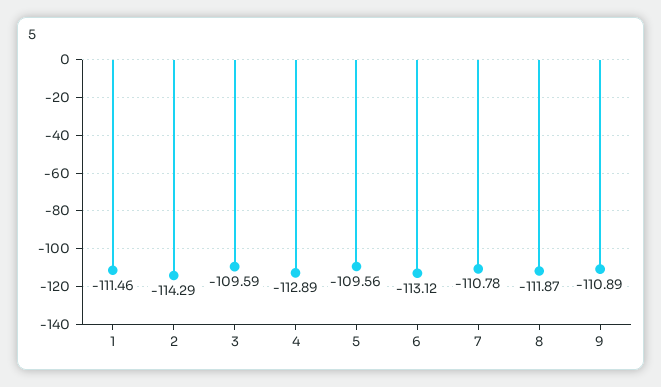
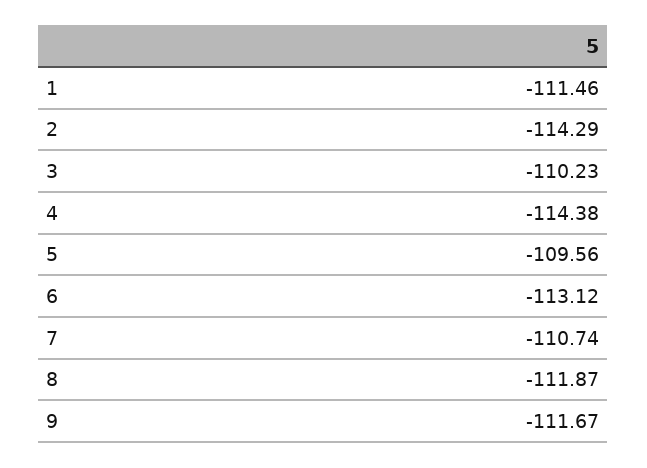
  {
    "1": -111.46,
    "2": -114.29,
-   "3": -109.59,
+   "3": -110.23,
-   "4": -112.89,
+   "4": -114.38,
    "5": -109.56,
    "6": -113.12,
-   "7": -110.78,
+   "7": -110.74,
    "8": -111.87,
-   "9": -110.89
+   "9": -111.67
  }

